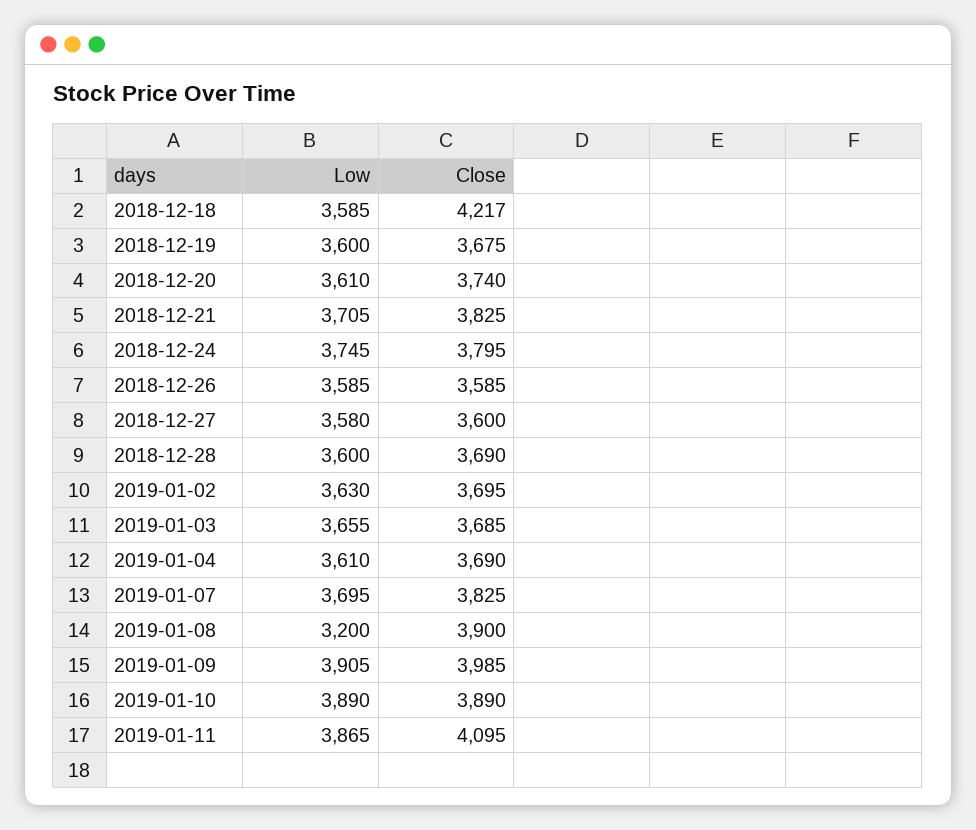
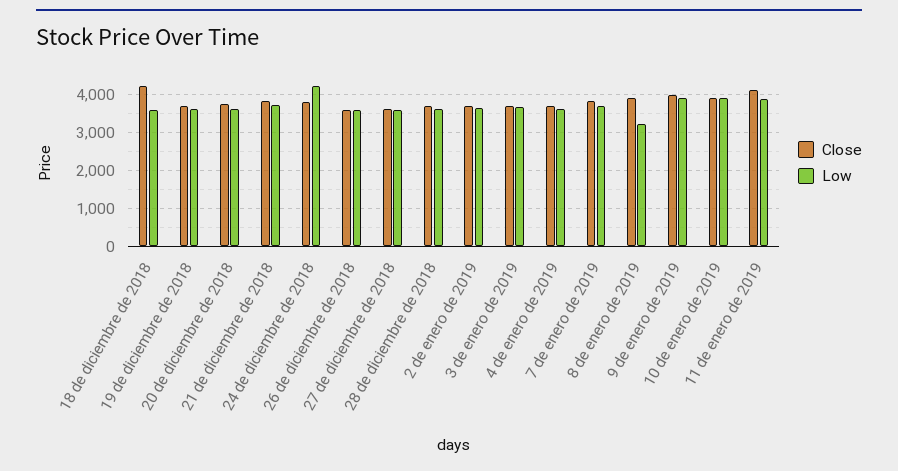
  {
    "Low": {
      "2018-12-18": 3585,
      "2018-12-19": 3600,
      "2018-12-20": 3610,
      "2018-12-21": 3705,
-     "2018-12-24": 3745,
+     "2018-12-24": 4200,
      "2018-12-26": 3585,
      "2018-12-27": 3580,
      "2018-12-28": 3600,
      "2019-01-02": 3630,
      "2019-01-03": 3655,
      "2019-01-04": 3610,
      "2019-01-07": 3695,
      "2019-01-08": 3200,
      "2019-01-09": 3905,
      "2019-01-10": 3890,
      "2019-01-11": 3865
    },
    "Close": {
      "2018-12-18": 4217,
      "2018-12-19": 3675,
      "2018-12-20": 3740,
      "2018-12-21": 3825,
      "2018-12-24": 3795,
      "2018-12-26": 3585,
      "2018-12-27": 3600,
      "2018-12-28": 3690,
      "2019-01-02": 3695,
      "2019-01-03": 3685,
      "2019-01-04": 3690,
      "2019-01-07": 3825,
      "2019-01-08": 3900,
      "2019-01-09": 3985,
      "2019-01-10": 3890,
      "2019-01-11": 4095
    }
  }

